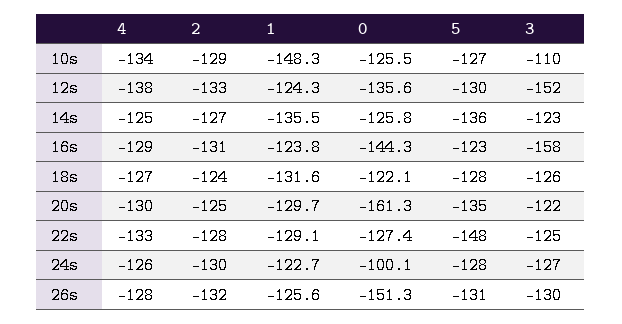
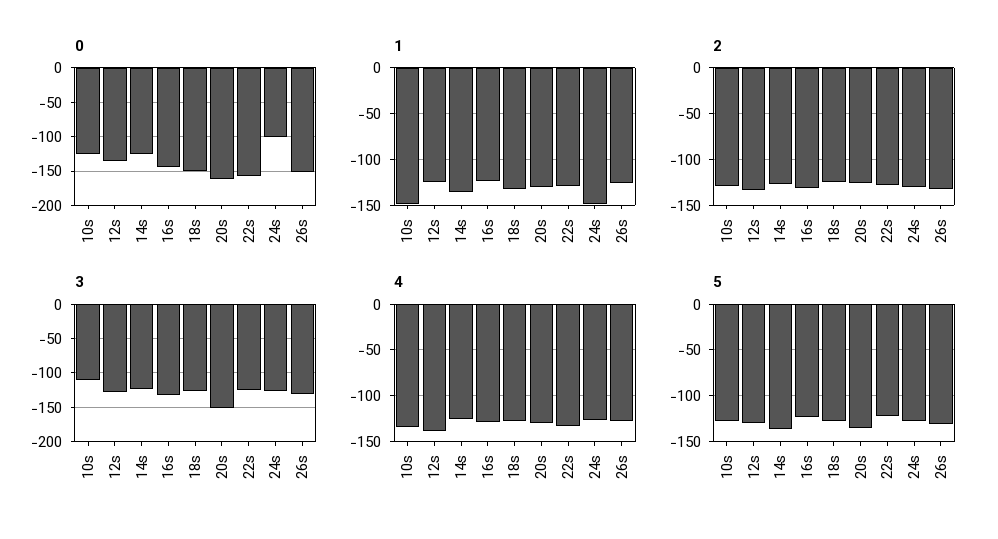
  {
    "4": {
      "10s": -134,
      "12s": -138,
      "14s": -125,
      "16s": -129,
      "18s": -127,
      "20s": -130,
      "22s": -133,
      "24s": -126,
      "26s": -128
    },
    "2": {
      "10s": -129,
      "12s": -133,
      "14s": -127,
      "16s": -131,
      "18s": -124,
      "20s": -125,
      "22s": -128,
      "24s": -130,
      "26s": -132
    },
    "1": {
      "10s": -148.3,
      "12s": -124.3,
      "14s": -135.5,
      "16s": -123.8,
      "18s": -131.6,
      "20s": -129.7,
      "22s": -129.1,
-     "24s": -122.7,
+     "24s": -150,
      "26s": -125.6
    },
    "0": {
      "10s": -125.5,
      "12s": -135.6,
      "14s": -125.8,
      "16s": -144.3,
-     "18s": -122.1,
+     "18s": -150,
      "20s": -161.3,
-     "22s": -127.4,
+     "22s": -160,
      "24s": -100.1,
      "26s": -151.3
    },
    "5": {
      "10s": -127,
      "12s": -130,
      "14s": -136,
      "16s": -123,
      "18s": -128,
      "20s": -135,
-     "22s": -148,
+     "22s": -120,
      "24s": -128,
      "26s": -131
    },
    "3": {
      "10s": -110,
-     "12s": -152,
+     "12s": -130,
      "14s": -123,
-     "16s": -158,
+     "16s": -130,
      "18s": -126,
-     "20s": -122,
+     "20s": -150,
      "22s": -125,
      "24s": -127,
      "26s": -130
    }
  }

